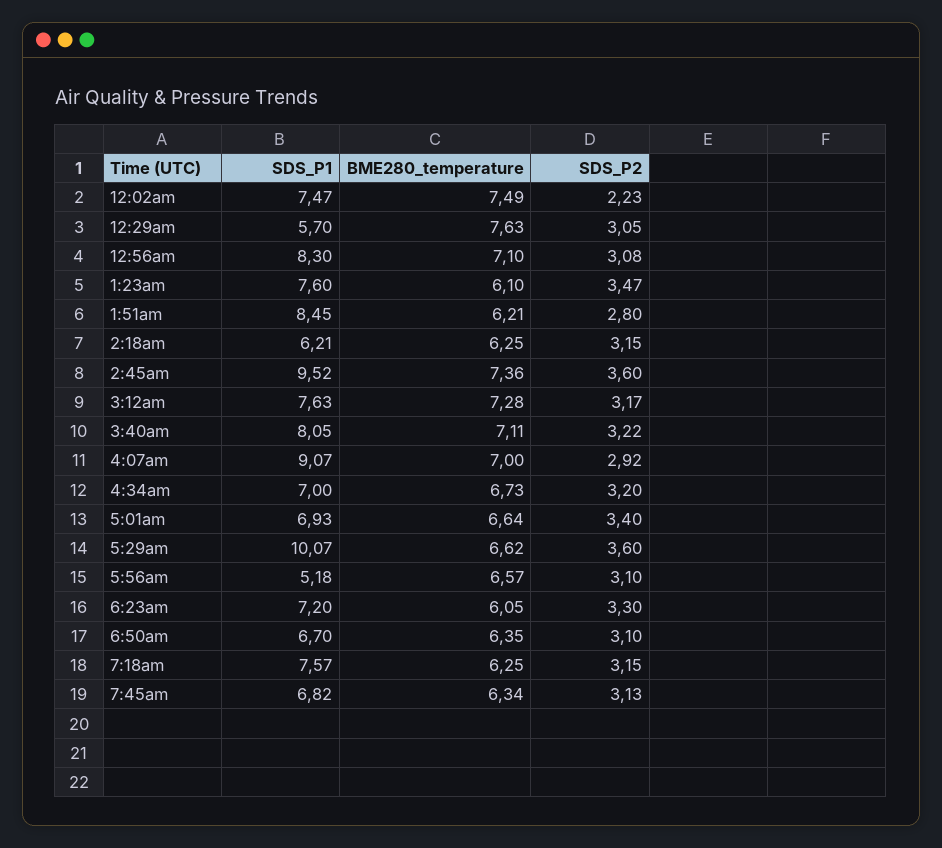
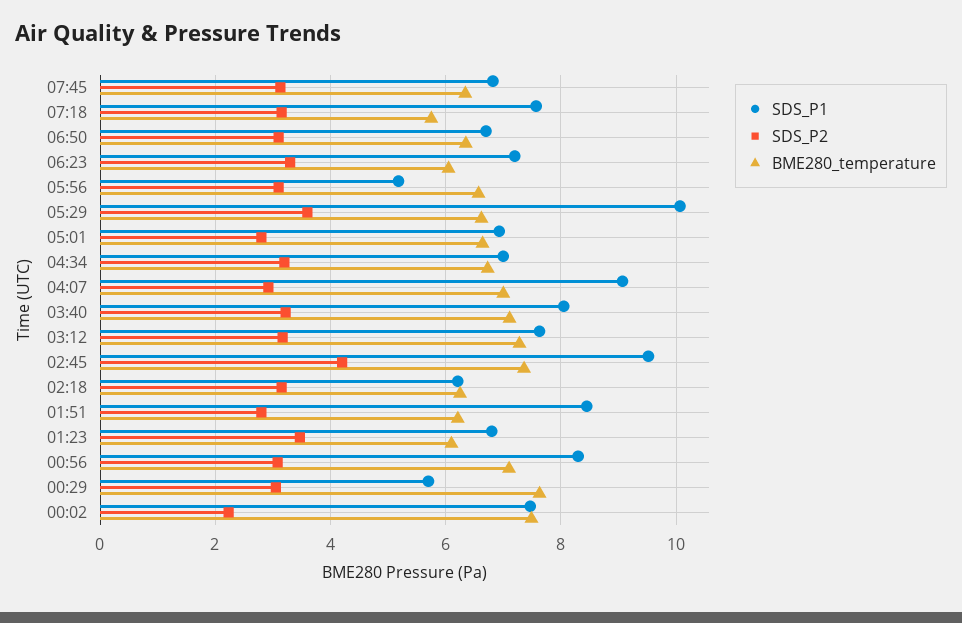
  {
    "SDS_P1": {
      "12:02am": 7.47,
      "12:29am": 5.7,
      "12:56am": 8.3,
-     "1:23am": 7.6,
+     "1:23am": 6.8,
      "1:51am": 8.45,
      "2:18am": 6.21,
      "2:45am": 9.52,
      "3:12am": 7.63,
      "3:40am": 8.05,
      "4:07am": 9.07,
      "4:34am": 7,
      "5:01am": 6.93,
      "5:29am": 10.07,
      "5:56am": 5.18,
      "6:23am": 7.2,
      "6:50am": 6.7,
      "7:18am": 7.57,
      "7:45am": 6.82
    },
    "BME280_temperature": {
      "12:02am": 7.49,
      "12:29am": 7.63,
      "12:56am": 7.1,
      "1:23am": 6.1,
      "1:51am": 6.21,
      "2:18am": 6.25,
      "2:45am": 7.36,
      "3:12am": 7.28,
      "3:40am": 7.11,
      "4:07am": 7,
      "4:34am": 6.73,
      "5:01am": 6.64,
      "5:29am": 6.62,
      "5:56am": 6.57,
      "6:23am": 6.05,
      "6:50am": 6.35,
-     "7:18am": 6.25,
+     "7:18am": 5.8,
      "7:45am": 6.34
    },
    "SDS_P2": {
      "12:02am": 2.23,
      "12:29am": 3.05,
      "12:56am": 3.08,
      "1:23am": 3.47,
      "1:51am": 2.8,
      "2:18am": 3.15,
-     "2:45am": 3.6,
+     "2:45am": 4.2,
      "3:12am": 3.17,
      "3:40am": 3.22,
      "4:07am": 2.92,
      "4:34am": 3.2,
-     "5:01am": 3.4,
+     "5:01am": 2.8,
      "5:29am": 3.6,
      "5:56am": 3.1,
      "6:23am": 3.3,
      "6:50am": 3.1,
      "7:18am": 3.15,
      "7:45am": 3.13
    }
  }

